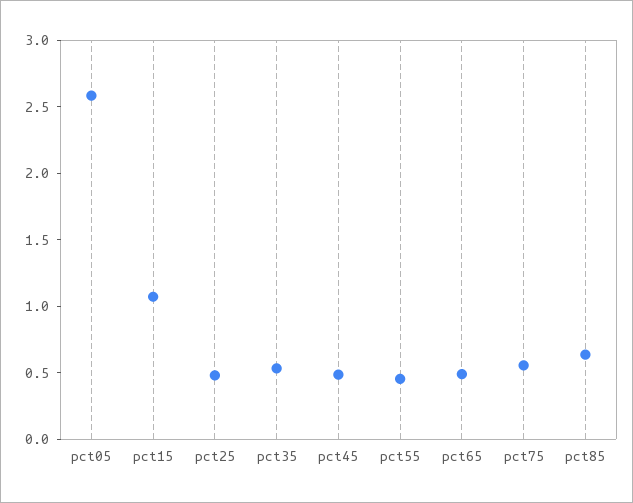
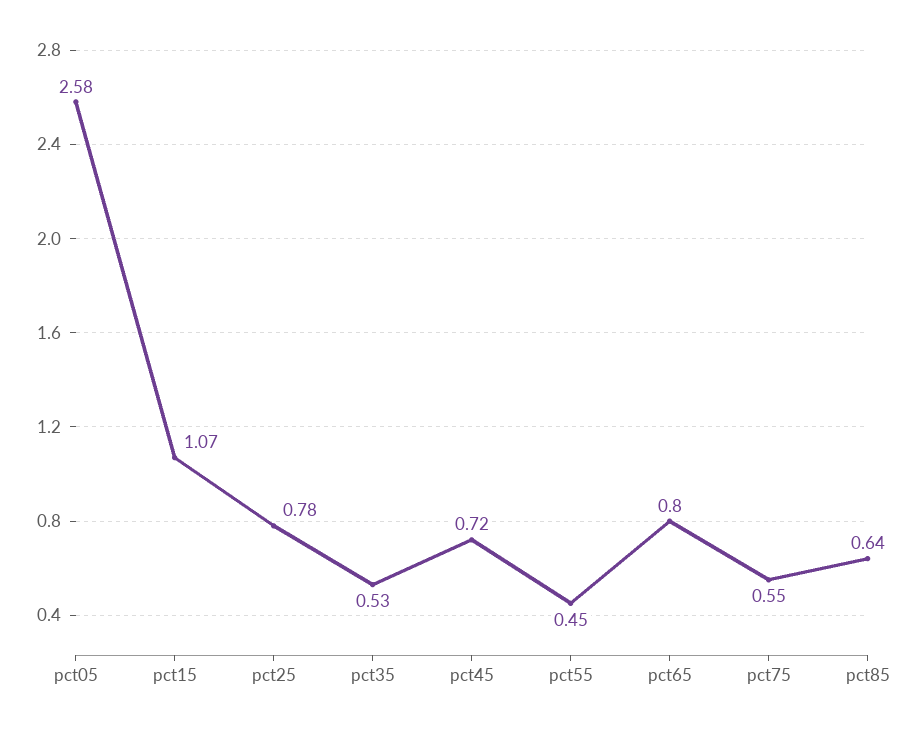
  {
    "pct05": 2.58,
    "pct15": 1.07,
-   "pct25": 0.5,
+   "pct25": 0.78,
    "pct35": 0.53,
-   "pct45": 0.5,
+   "pct45": 0.72,
    "pct55": 0.45,
-   "pct65": 0.5,
+   "pct65": 0.8,
    "pct75": 0.55,
    "pct85": 0.64
  }

